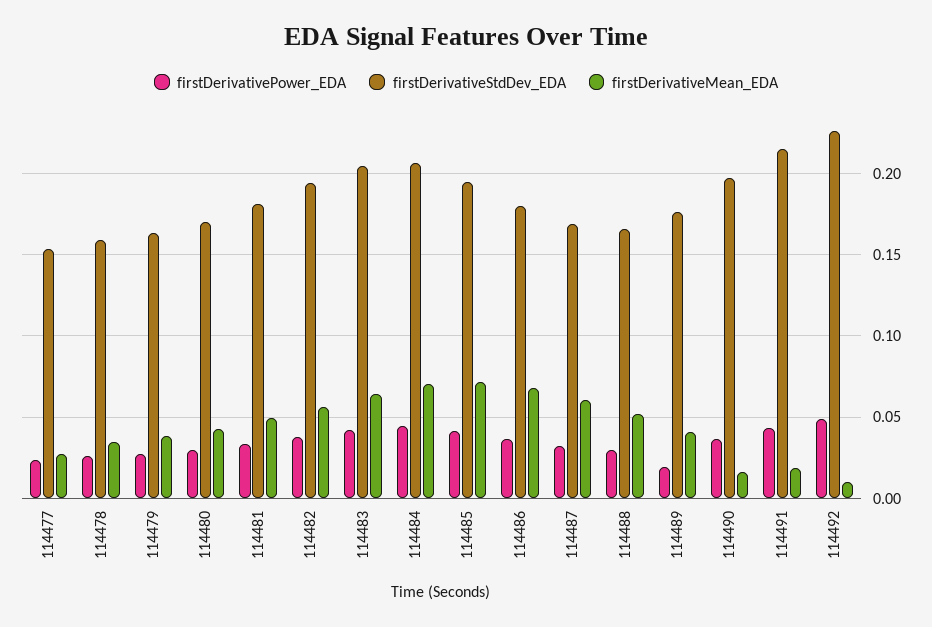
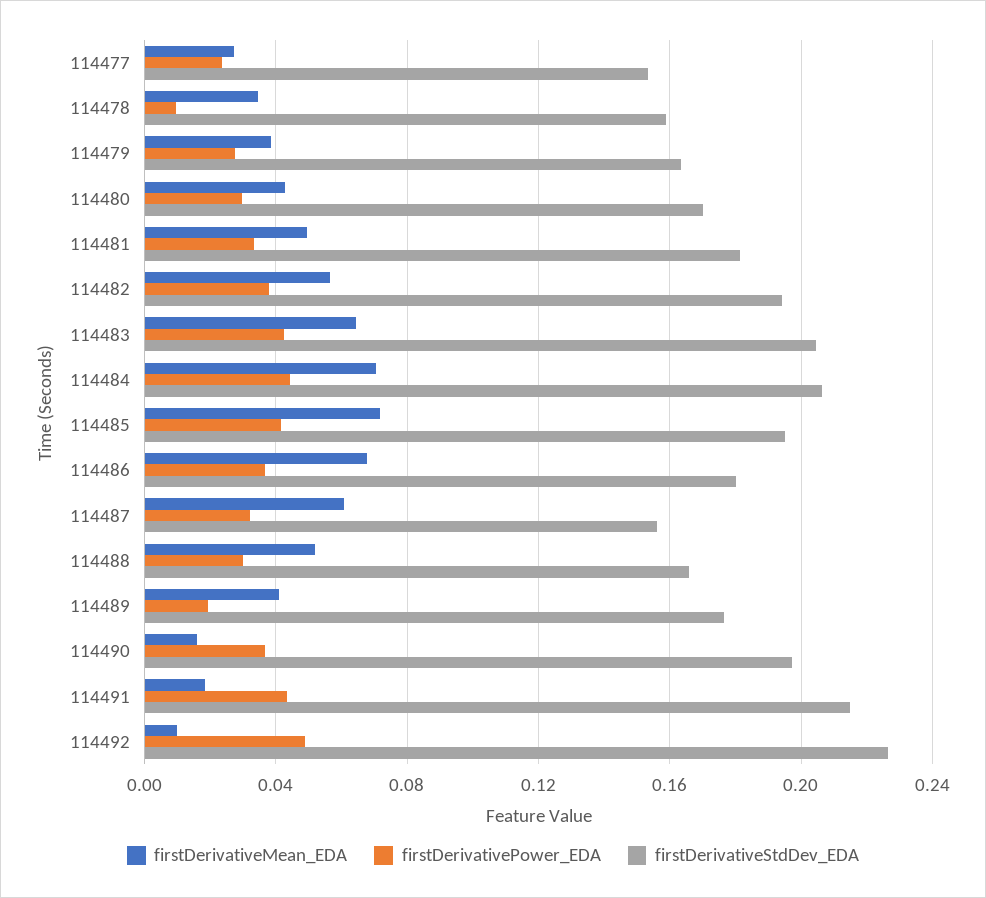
  {
    "firstDerivativePower_EDA": {
      "114477": 0.025,
-     "114478": 0.025,
+     "114478": 0.01,
      "114479": 0.03,
      "114480": 0.03,
      "114481": 0.035,
      "114482": 0.04,
      "114483": 0.04,
      "114484": 0.045,
      "114485": 0.04,
      "114486": 0.035,
      "114487": 0.03,
      "114488": 0.03,
      "114489": 0.02,
      "114490": 0.035,
      "114491": 0.045,
      "114492": 0.05
    },
    "firstDerivativeStdDev_EDA": {
      "114477": 0.155,
      "114478": 0.16,
      "114479": 0.165,
      "114480": 0.17,
      "114481": 0.18,
      "114482": 0.195,
      "114483": 0.205,
      "114484": 0.205,
      "114485": 0.195,
      "114486": 0.18,
-     "114487": 0.17,
+     "114487": 0.155,
      "114488": 0.165,
      "114489": 0.175,
      "114490": 0.195,
      "114491": 0.215,
      "114492": 0.225
    },
    "firstDerivativeMean_EDA": {
      "114477": 0.025,
      "114478": 0.035,
      "114479": 0.04,
      "114480": 0.045,
      "114481": 0.05,
      "114482": 0.055,
      "114483": 0.065,
      "114484": 0.07,
      "114485": 0.07,
      "114486": 0.07,
      "114487": 0.06,
      "114488": 0.05,
      "114489": 0.04,
      "114490": 0.015,
      "114491": 0.02,
      "114492": 0.01
    }
  }

